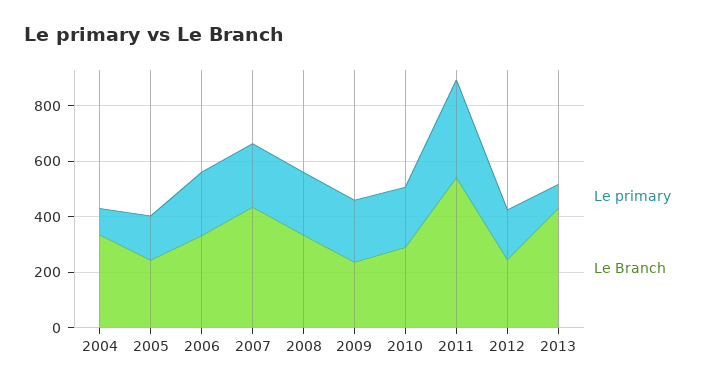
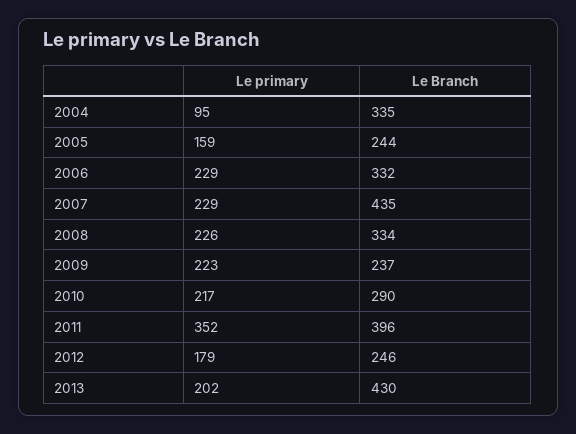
  {
    "Le primary": {
      "2004": 95,
      "2005": 159,
      "2006": 229,
      "2007": 229,
      "2008": 226,
      "2009": 223,
      "2010": 217,
      "2011": 352,
      "2012": 179,
-     "2013": 100
+     "2013": 202
    },
    "Le Branch": {
      "2004": 335,
      "2005": 244,
      "2006": 332,
      "2007": 435,
      "2008": 334,
      "2009": 237,
      "2010": 290,
-     "2011": 550,
+     "2011": 396,
      "2012": 246,
      "2013": 430
    }
  }

